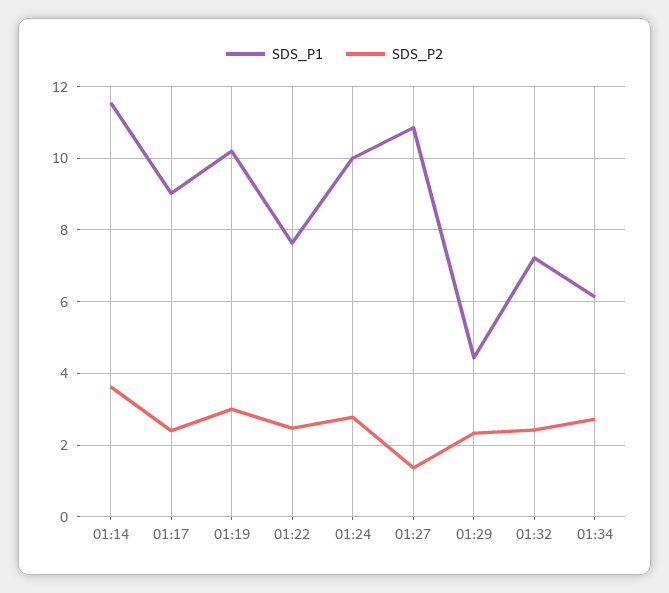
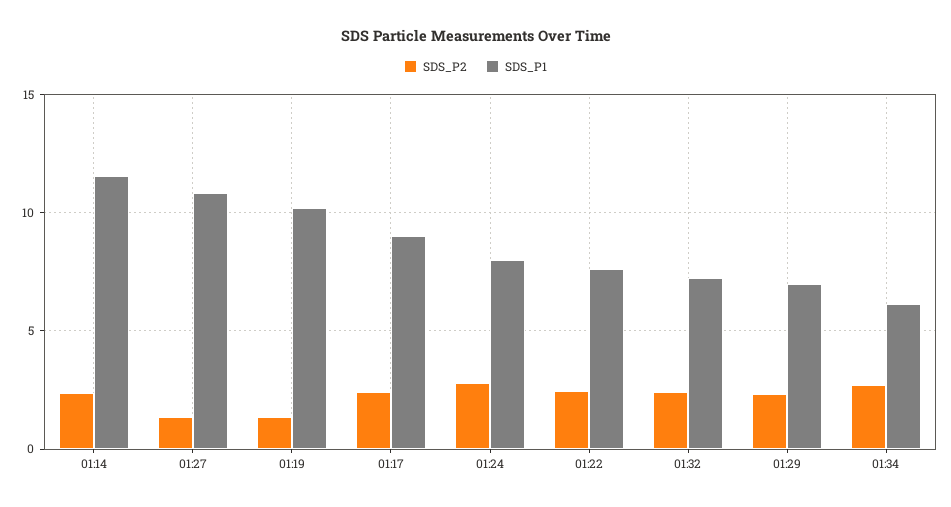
  {
    "SDS_P1": {
      "01:14": 11.6,
      "01:17": 9,
      "01:19": 10.2,
      "01:22": 7.6,
-     "01:24": 10,
+     "01:24": 8,
      "01:27": 10.8,
-     "01:29": 4.4,
+     "01:29": 7,
      "01:32": 7.2,
      "01:34": 6.2
    },
    "SDS_P2": {
-     "01:14": 3.6,
+     "01:14": 2.5,
      "01:17": 2.4,
-     "01:19": 3,
+     "01:19": 1.5,
      "01:22": 2.4,
      "01:24": 2.8,
      "01:27": 1.4,
      "01:29": 2.4,
      "01:32": 2.4,
      "01:34": 2.8
    }
  }

